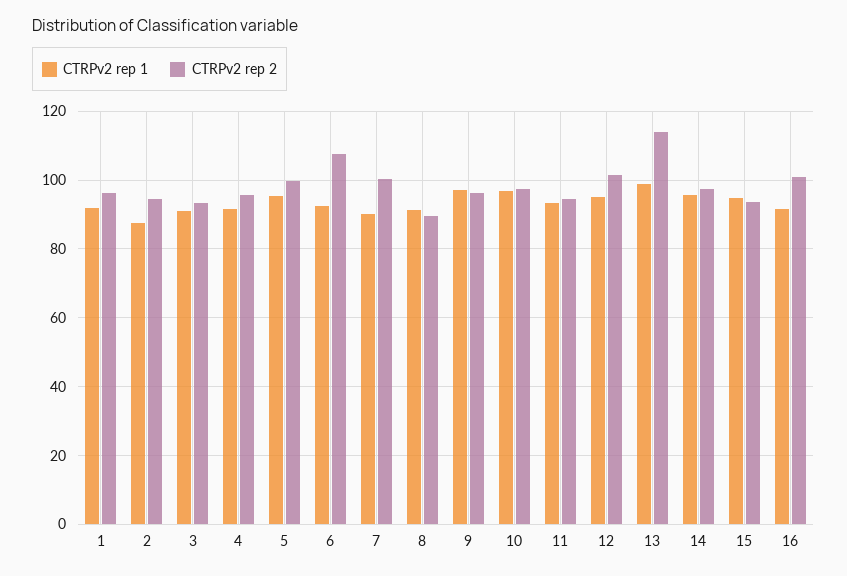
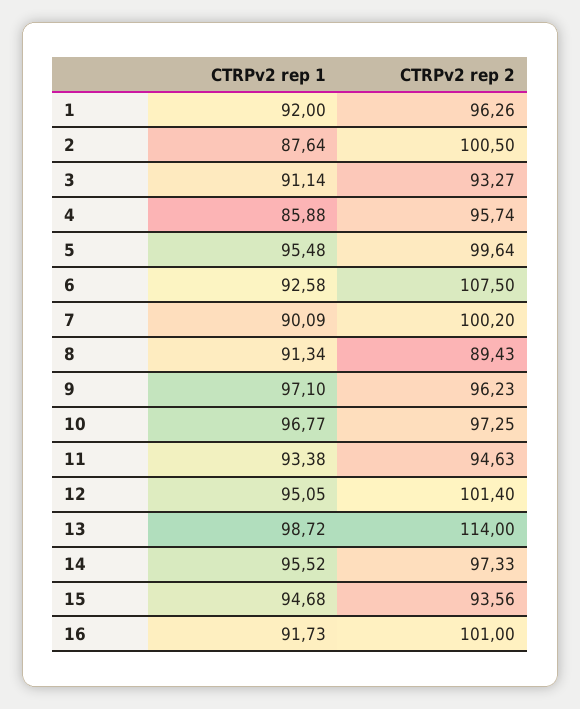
  {
    "CTRPv2 rep 1": {
      "1": 92,
      "2": 87.64,
      "3": 91.14,
-     "4": 92,
+     "4": 85.88,
      "5": 95.48,
      "6": 92.58,
      "7": 90.09,
      "8": 91.34,
      "9": 97.1,
      "10": 96.77,
      "11": 93.38,
      "12": 95.05,
      "13": 98.72,
      "14": 95.52,
      "15": 94.68,
      "16": 91.73
    },
    "CTRPv2 rep 2": {
      "1": 96.26,
-     "2": 94,
+     "2": 100.5,
      "3": 93.27,
      "4": 95.74,
      "5": 99.64,
      "6": 107.5,
      "7": 100.2,
      "8": 89.43,
      "9": 96.23,
      "10": 97.25,
      "11": 94.63,
      "12": 101.4,
      "13": 114,
      "14": 97.33,
      "15": 93.56,
      "16": 101
    }
  }

